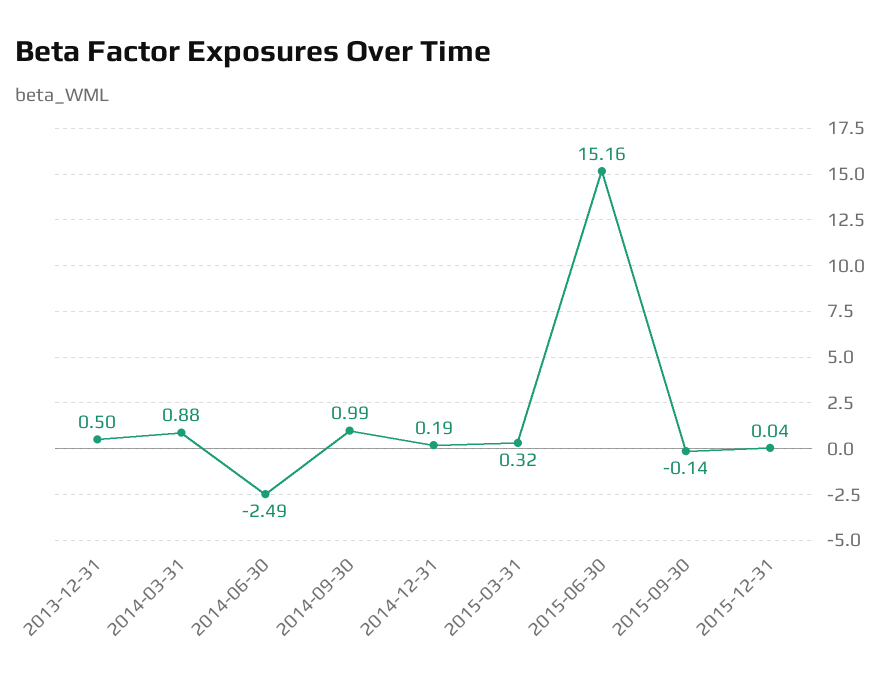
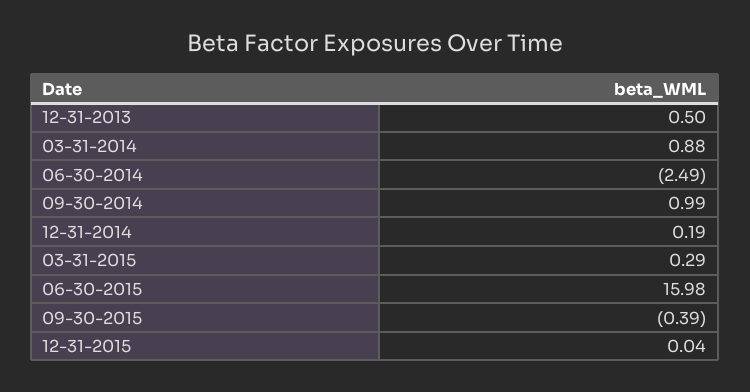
  {
    "2013-12-31": 0.5,
    "2014-03-31": 0.88,
    "2014-06-30": -2.49,
    "2014-09-30": 0.99,
    "2014-12-31": 0.19,
-   "2015-03-31": 0.32,
+   "2015-03-31": 0.29,
-   "2015-06-30": 15.16,
+   "2015-06-30": 15.98,
-   "2015-09-30": -0.14,
+   "2015-09-30": -0.39,
    "2015-12-31": 0.04
  }

